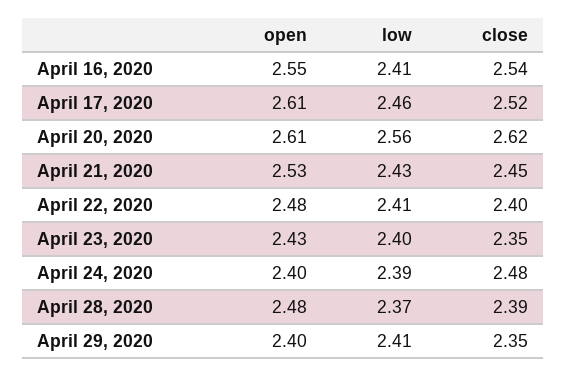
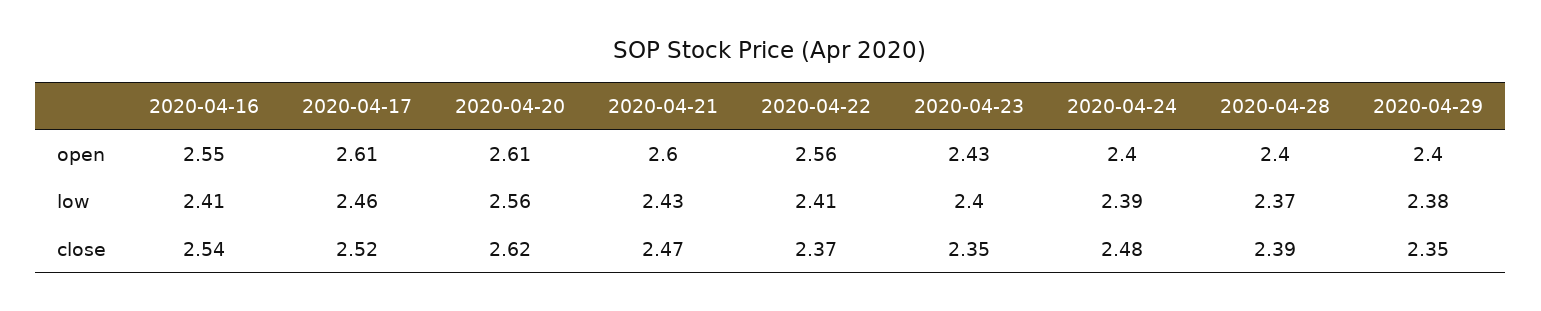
  {
    "open": {
      "April 16, 2020": 2.55,
      "April 17, 2020": 2.61,
      "April 20, 2020": 2.61,
-     "April 21, 2020": 2.53,
+     "April 21, 2020": 2.6,
-     "April 22, 2020": 2.48,
+     "April 22, 2020": 2.56,
      "April 23, 2020": 2.43,
      "April 24, 2020": 2.4,
-     "April 28, 2020": 2.48,
+     "April 28, 2020": 2.4,
      "April 29, 2020": 2.4
    },
    "low": {
      "April 16, 2020": 2.41,
      "April 17, 2020": 2.46,
      "April 20, 2020": 2.56,
      "April 21, 2020": 2.43,
      "April 22, 2020": 2.41,
      "April 23, 2020": 2.4,
      "April 24, 2020": 2.39,
      "April 28, 2020": 2.37,
-     "April 29, 2020": 2.41
+     "April 29, 2020": 2.38
    },
    "close": {
      "April 16, 2020": 2.54,
      "April 17, 2020": 2.52,
      "April 20, 2020": 2.62,
-     "April 21, 2020": 2.45,
+     "April 21, 2020": 2.47,
-     "April 22, 2020": 2.4,
+     "April 22, 2020": 2.37,
      "April 23, 2020": 2.35,
      "April 24, 2020": 2.48,
      "April 28, 2020": 2.39,
      "April 29, 2020": 2.35
    }
  }

